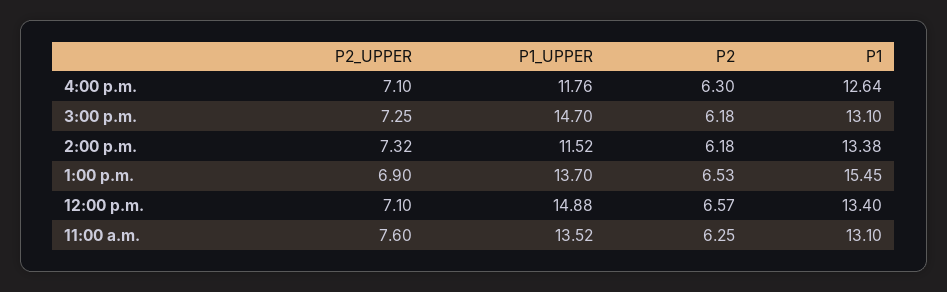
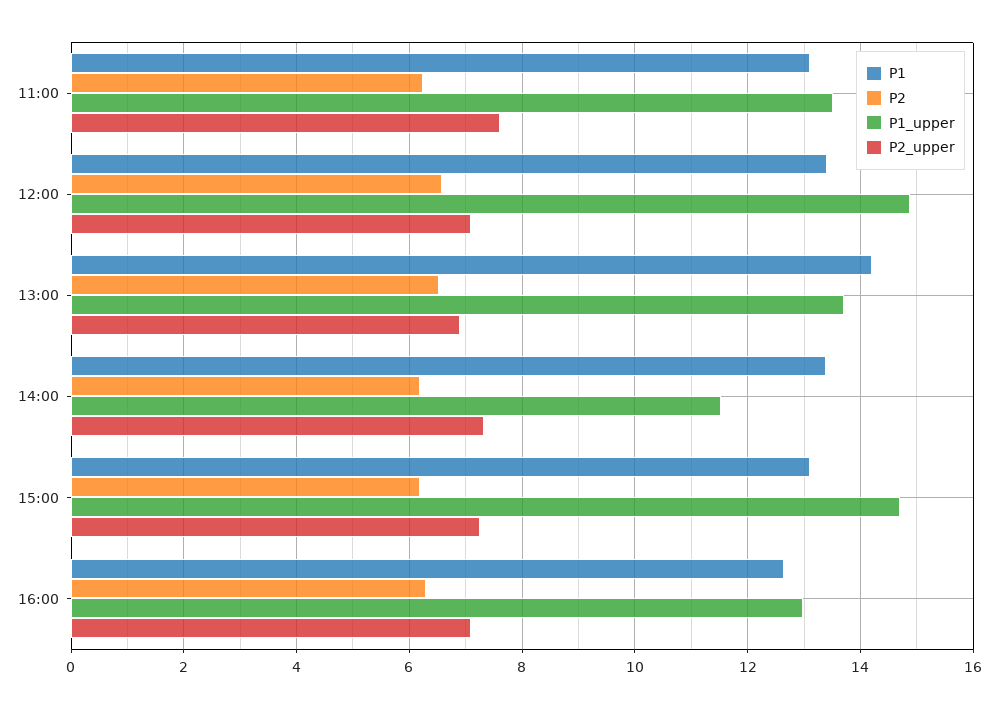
  {
    "P2_UPPER": {
      "4:00 p.m.": 7.1,
      "3:00 p.m.": 7.25,
      "2:00 p.m.": 7.32,
      "1:00 p.m.": 6.9,
      "12:00 p.m.": 7.1,
      "11:00 a.m.": 7.6
    },
    "P1_UPPER": {
-     "4:00 p.m.": 11.76,
+     "4:00 p.m.": 13,
      "3:00 p.m.": 14.7,
      "2:00 p.m.": 11.52,
      "1:00 p.m.": 13.7,
      "12:00 p.m.": 14.88,
      "11:00 a.m.": 13.52
    },
    "P2": {
      "4:00 p.m.": 6.3,
      "3:00 p.m.": 6.18,
      "2:00 p.m.": 6.18,
      "1:00 p.m.": 6.53,
      "12:00 p.m.": 6.57,
      "11:00 a.m.": 6.25
    },
    "P1": {
      "4:00 p.m.": 12.64,
      "3:00 p.m.": 13.1,
      "2:00 p.m.": 13.38,
-     "1:00 p.m.": 15.45,
+     "1:00 p.m.": 14.2,
      "12:00 p.m.": 13.4,
      "11:00 a.m.": 13.1
    }
  }

